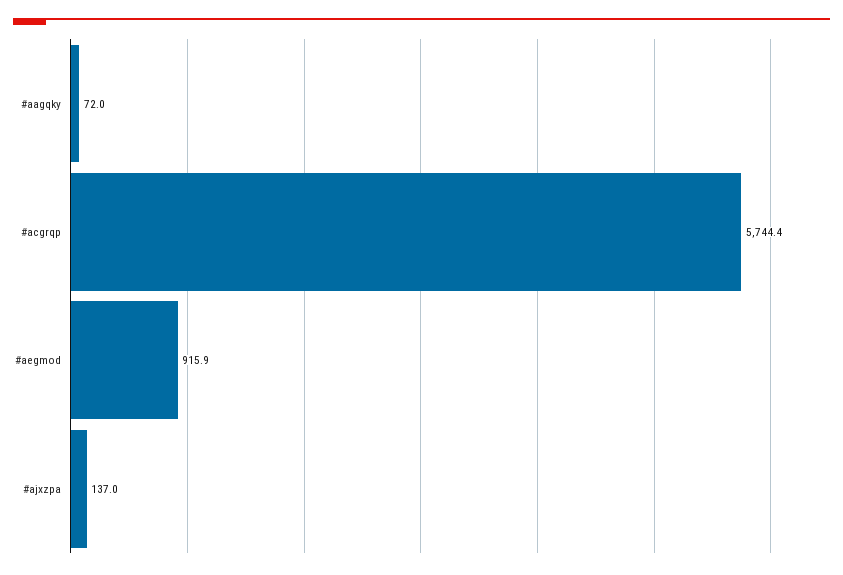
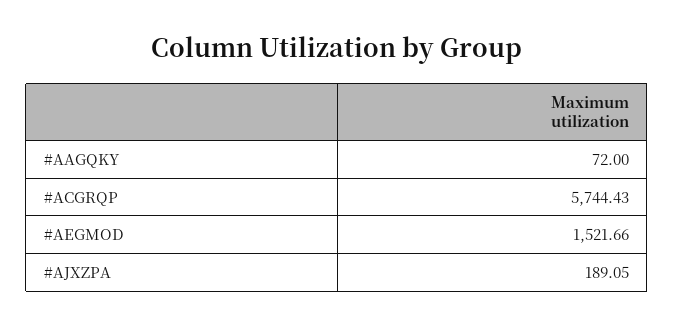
  {
    "#aagqky": 72,
    "#acgrqp": 5744.43,
-   "#aegmod": 915.9,
+   "#aegmod": 1521.66,
-   "#ajxzpa": 137
+   "#ajxzpa": 189.05
  }

